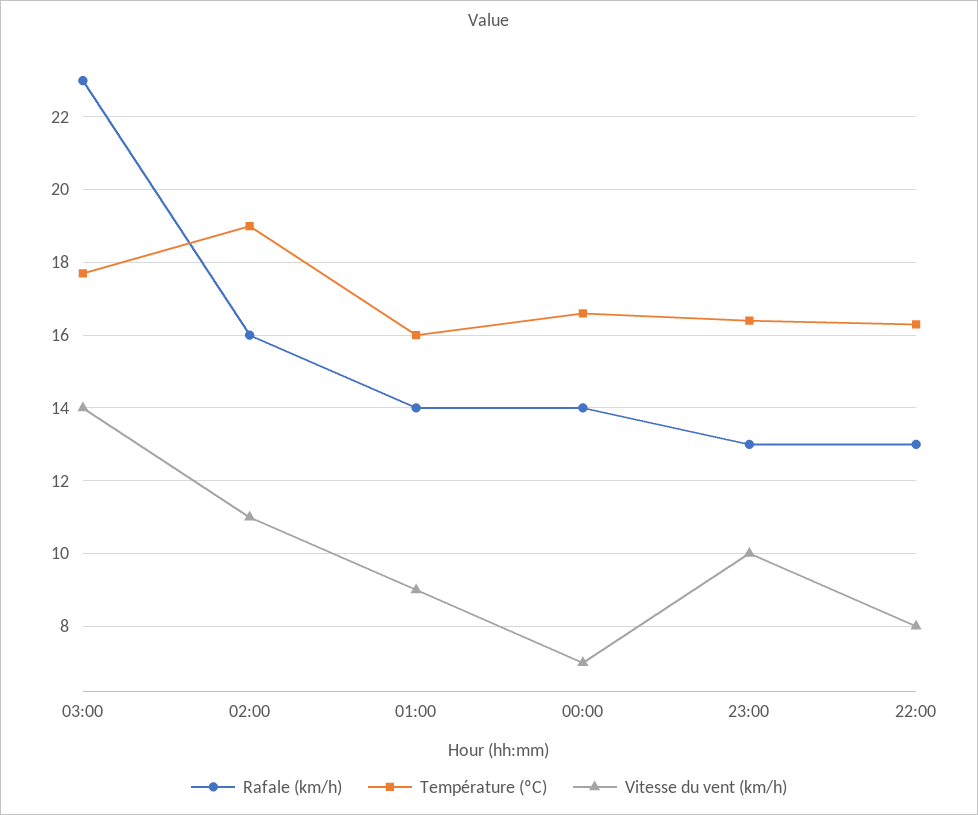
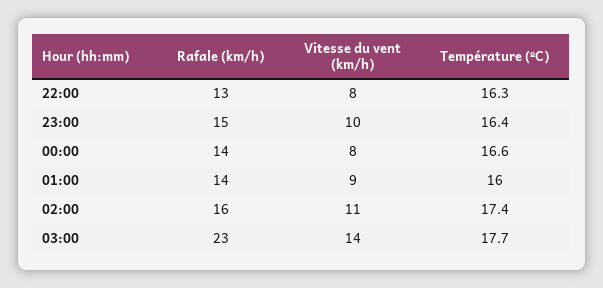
  {
    "Rafale (km/h)": {
      "03:00": 23,
      "02:00": 16,
      "01:00": 14,
      "00:00": 14,
-     "23:00": 13,
+     "23:00": 15,
      "22:00": 13
    },
    "Température (ºC)": {
      "03:00": 17.7,
-     "02:00": 19,
+     "02:00": 17.4,
      "01:00": 16,
      "00:00": 16.6,
      "23:00": 16.4,
      "22:00": 16.3
    },
    "Vitesse du vent (km/h)": {
      "03:00": 14,
      "02:00": 11,
      "01:00": 9,
-     "00:00": 7,
+     "00:00": 8,
      "23:00": 10,
      "22:00": 8
    }
  }

